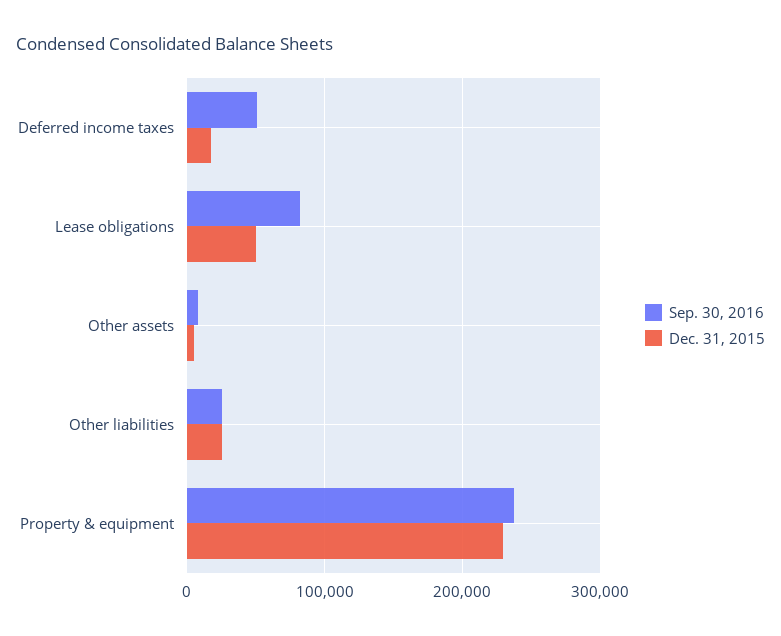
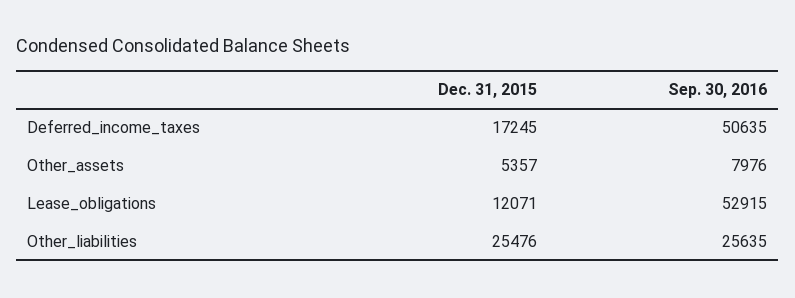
  {
    "Sep. 30, 2016": {
      "Deferred income taxes": 50635,
-     "Lease obligations": 80000,
+     "Lease obligations": 52915,
      "Other assets": 7976,
-     "Other liabilities": 25635,
+     "Other liabilities": 25635
-     "Property & equipment": 240000
    },
    "Dec. 31, 2015": {
      "Deferred income taxes": 17245,
-     "Lease obligations": 50000,
+     "Lease obligations": 12071,
      "Other assets": 5357,
-     "Other liabilities": 25476,
+     "Other liabilities": 25476
-     "Property & equipment": 230000
    }
  }

